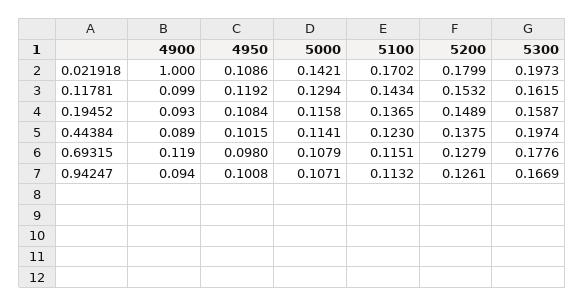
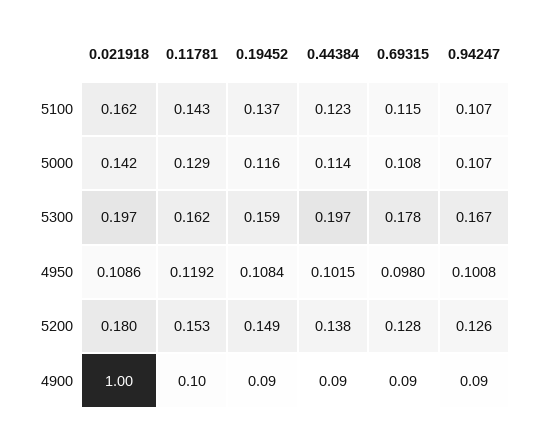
  {
    "4900": {
      "0.021918": 1,
      "0.11781": 0.099,
      "0.19452": 0.093,
      "0.44384": 0.089,
-     "0.69315": 0.119,
+     "0.69315": 0.09,
      "0.94247": 0.094
    },
    "4950": {
      "0.021918": 0.1086,
      "0.11781": 0.1192,
      "0.19452": 0.1084,
      "0.44384": 0.1015,
      "0.69315": 0.098,
      "0.94247": 0.1008
    },
    "5000": {
      "0.021918": 0.1421,
      "0.11781": 0.1294,
      "0.19452": 0.1158,
      "0.44384": 0.1141,
      "0.69315": 0.1079,
      "0.94247": 0.1071
    },
    "5100": {
-     "0.021918": 0.1702,
+     "0.021918": 0.162,
      "0.11781": 0.1434,
      "0.19452": 0.1365,
      "0.44384": 0.123,
      "0.69315": 0.1151,
-     "0.94247": 0.1132
+     "0.94247": 0.107
    },
    "5200": {
      "0.021918": 0.1799,
      "0.11781": 0.1532,
      "0.19452": 0.1489,
      "0.44384": 0.1375,
      "0.69315": 0.1279,
      "0.94247": 0.1261
    },
    "5300": {
      "0.021918": 0.1973,
      "0.11781": 0.1615,
      "0.19452": 0.1587,
      "0.44384": 0.1974,
      "0.69315": 0.1776,
      "0.94247": 0.1669
    }
  }

